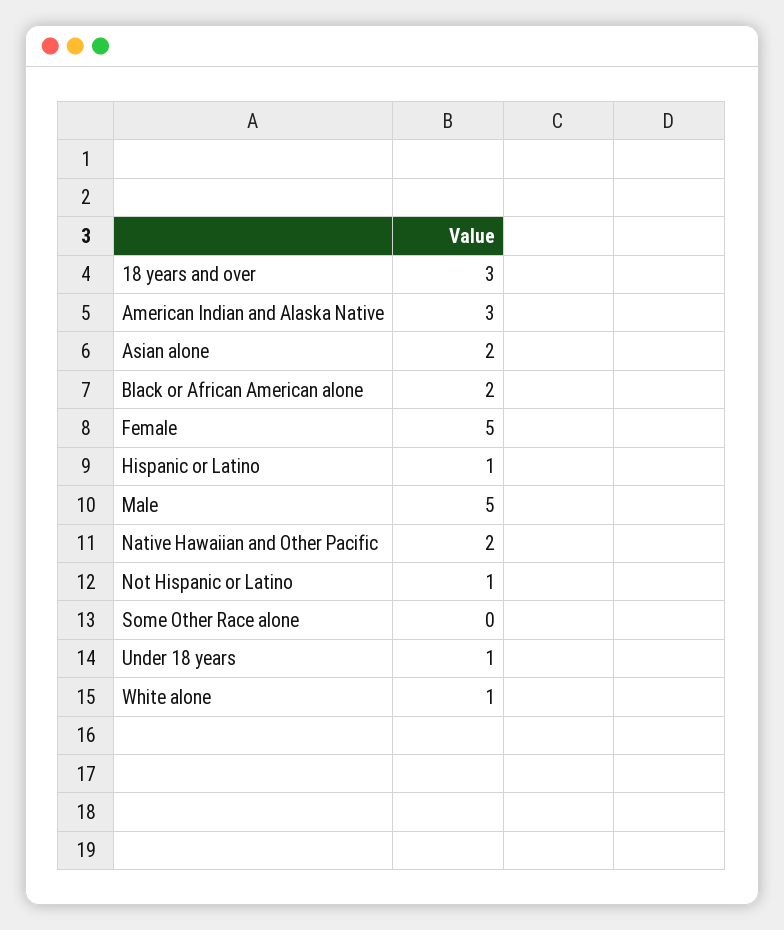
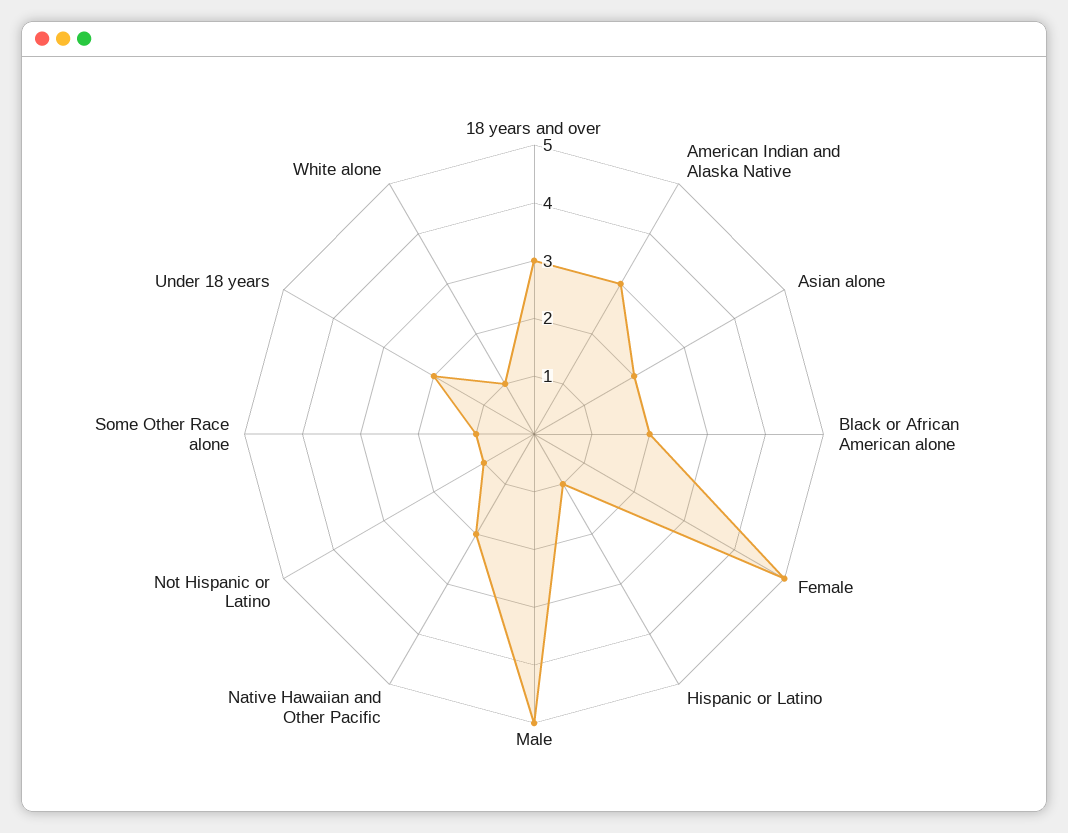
  {
    "18 years and over": 3,
    "American Indian and Alaska Native": 3,
    "Asian alone": 2,
    "Black or African American alone": 2,
    "Female": 5,
    "Hispanic or Latino": 1,
    "Male": 5,
    "Native Hawaiian and Other Pacific": 2,
    "Not Hispanic or Latino": 1,
-   "Some Other Race alone": 0,
+   "Some Other Race alone": 1,
-   "Under 18 years": 1,
+   "Under 18 years": 2,
    "White alone": 1
  }

